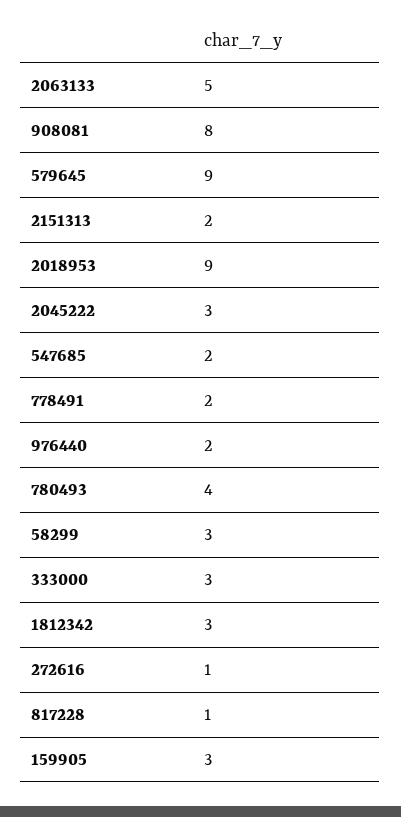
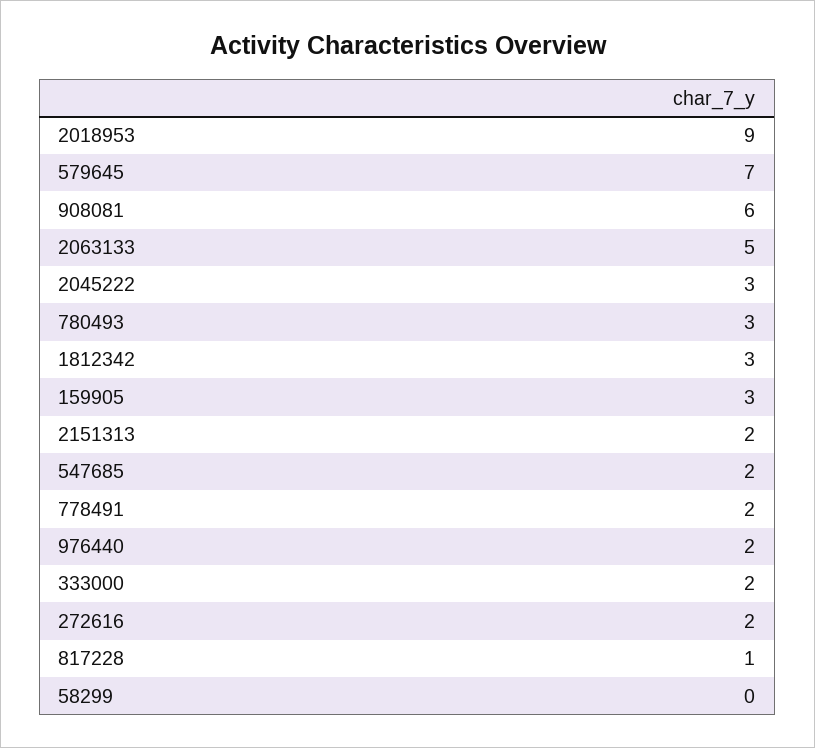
  {
    "2063133": 5,
-   "908081": 8,
+   "908081": 6,
-   "579645": 9,
+   "579645": 7,
    "2151313": 2,
    "2018953": 9,
    "2045222": 3,
    "547685": 2,
    "778491": 2,
    "976440": 2,
-   "780493": 4,
+   "780493": 3,
-   "58299": 3,
+   "58299": 0,
-   "333000": 3,
+   "333000": 2,
    "1812342": 3,
-   "272616": 1,
+   "272616": 2,
    "817228": 1,
    "159905": 3
  }

